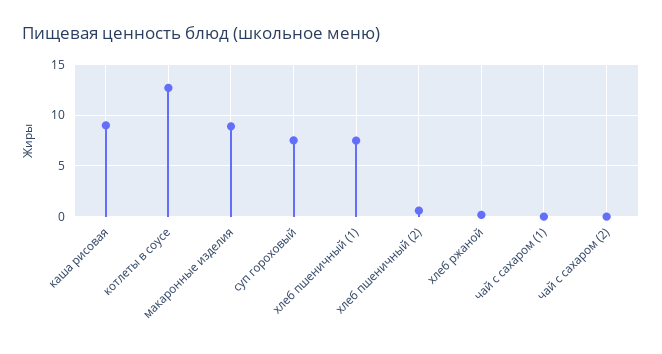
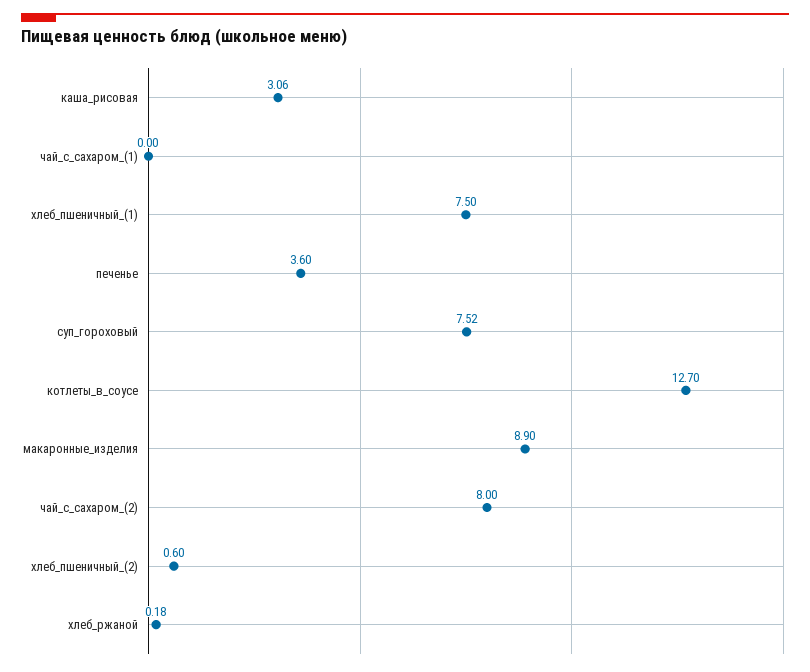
  {
-   "каша рисовая": 9,
+   "каша рисовая": 3.06,
    "котлеты в соусе": 12.7,
    "макаронные изделия": 8.9,
    "суп гороховый": 7.52,
    "хлеб пшеничный (1)": 7.5,
    "хлеб пшеничный (2)": 0.6,
    "хлеб ржаной": 0.18,
    "чай с сахаром (1)": 0,
-   "чай с сахаром (2)": 0
+   "чай с сахаром (2)": 8,
+   "печенье": 3.6
  }

